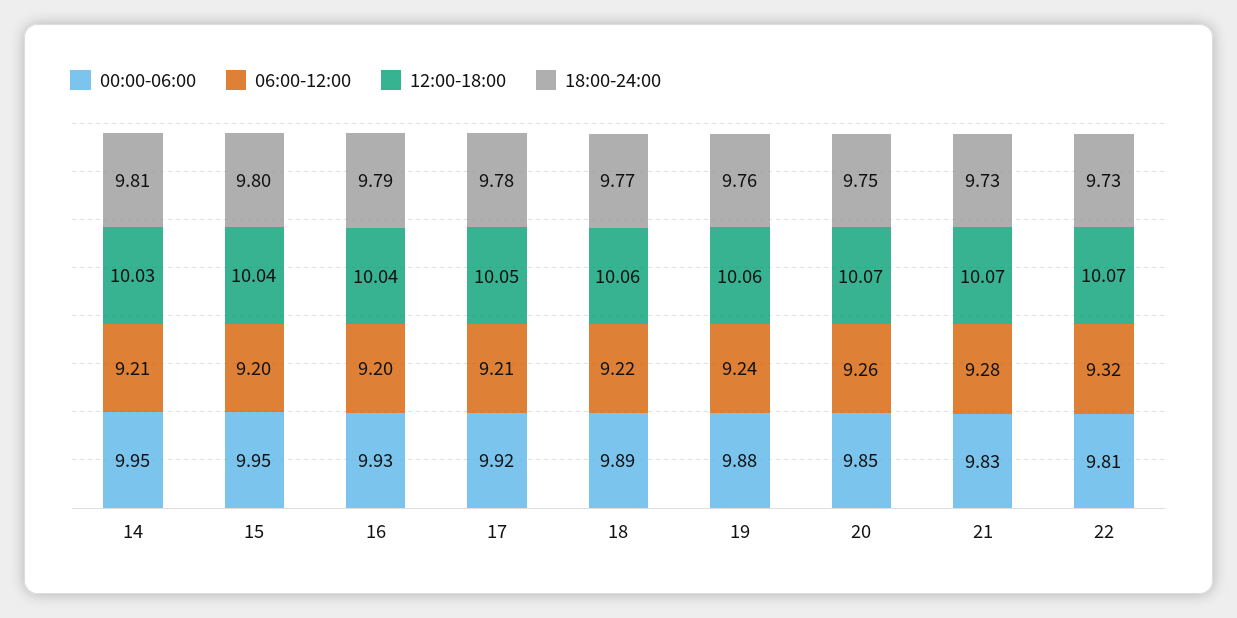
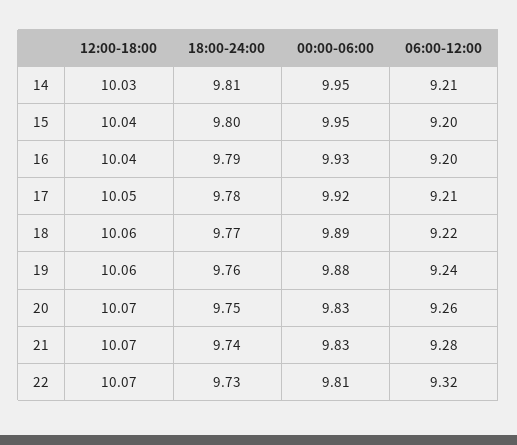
  {
    "00:00-06:00": {
      "14": 9.95,
      "15": 9.95,
      "16": 9.93,
      "17": 9.92,
      "18": 9.89,
      "19": 9.88,
-     "20": 9.85,
+     "20": 9.83,
      "21": 9.83,
      "22": 9.81
    },
    "06:00-12:00": {
      "14": 9.21,
      "15": 9.2,
      "16": 9.2,
      "17": 9.21,
      "18": 9.22,
      "19": 9.24,
      "20": 9.26,
      "21": 9.28,
      "22": 9.32
    },
    "12:00-18:00": {
      "14": 10.03,
      "15": 10.04,
      "16": 10.04,
      "17": 10.05,
      "18": 10.06,
      "19": 10.06,
      "20": 10.07,
      "21": 10.07,
      "22": 10.07
    },
    "18:00-24:00": {
      "14": 9.81,
      "15": 9.8,
      "16": 9.79,
      "17": 9.78,
      "18": 9.77,
      "19": 9.76,
      "20": 9.75,
-     "21": 9.73,
+     "21": 9.74,
      "22": 9.73
    }
  }

